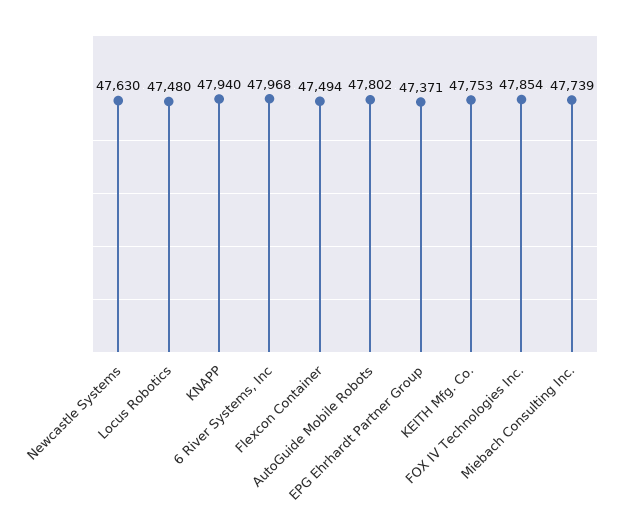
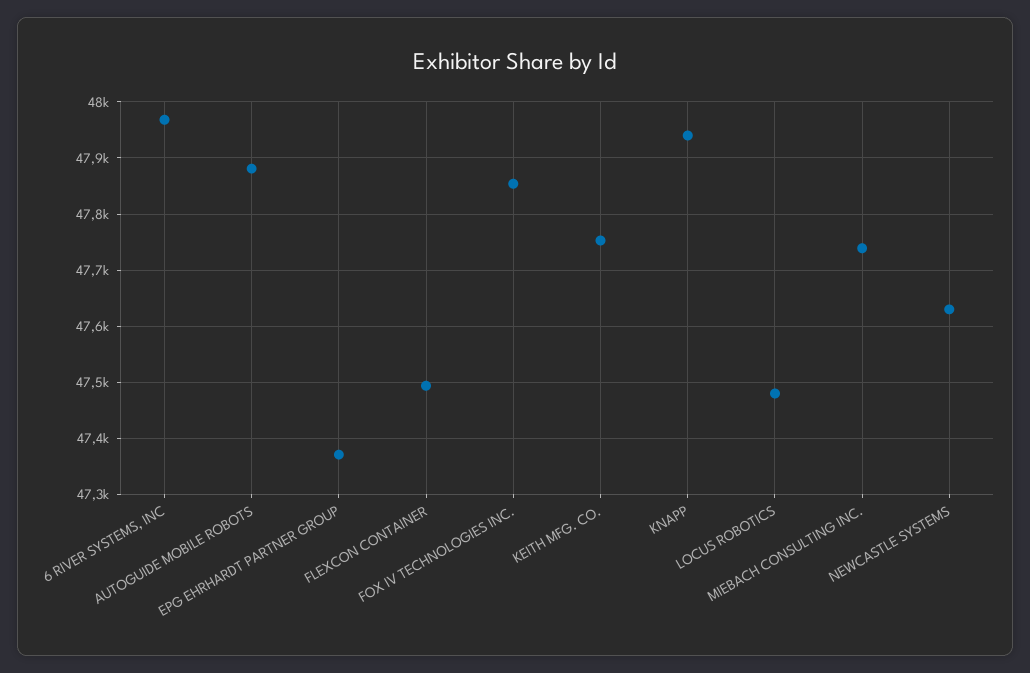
  {
    "Newcastle Systems": 47630,
    "Locus Robotics": 47480,
    "KNAPP": 47940,
    "6 River Systems, Inc": 47968,
    "Flexcon Container": 47494,
-   "AutoGuide Mobile Robots": 47802,
+   "AutoGuide Mobile Robots": 47880,
    "EPG Ehrhardt Partner Group": 47371,
    "KEITH Mfg. Co.": 47753,
    "FOX IV Technologies Inc.": 47854,
    "Miebach Consulting Inc.": 47739
  }

